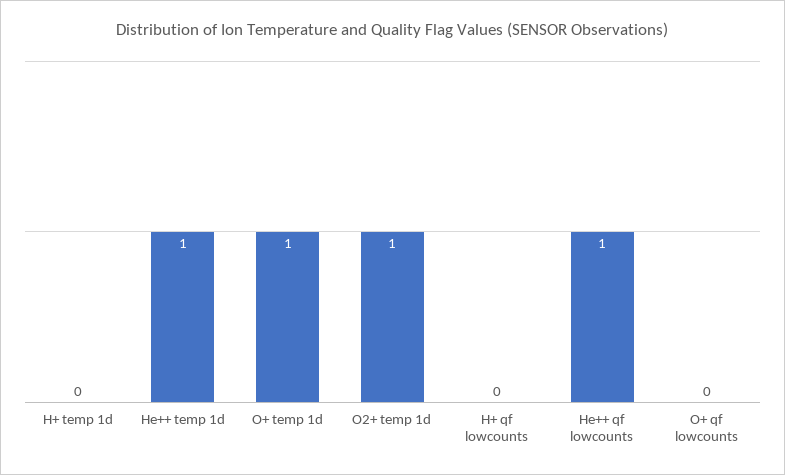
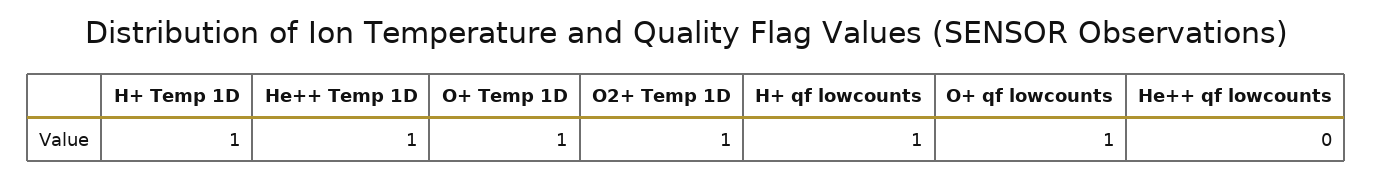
  {
-   "H+ temp 1d": 0,
+   "H+ temp 1d": 1,
    "He++ temp 1d": 1,
    "O+ temp 1d": 1,
    "O2+ temp 1d": 1,
-   "H+ qf lowcounts": 0,
+   "H+ qf lowcounts": 1,
-   "He++ qf lowcounts": 1,
+   "He++ qf lowcounts": 0,
-   "O+ qf lowcounts": 0
+   "O+ qf lowcounts": 1
  }

